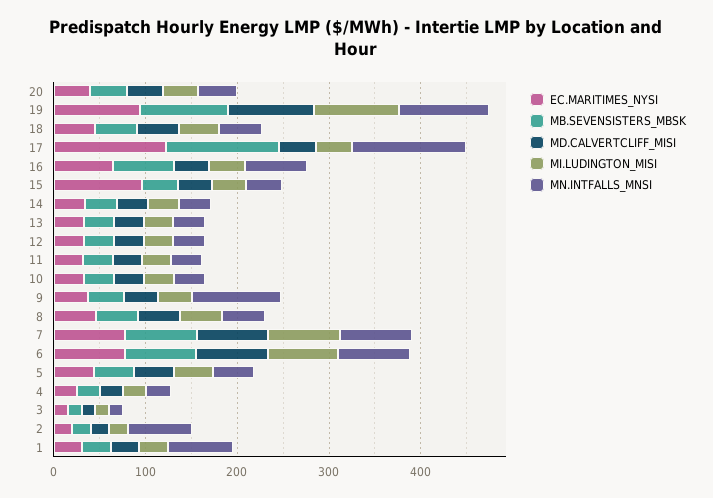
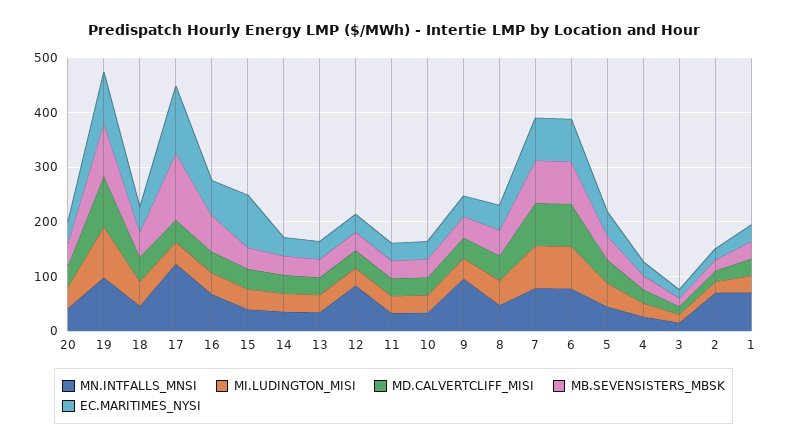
  {
    "EC.MARITIMES_NYSI": {
      "20": 40,
      "19": 100,
      "18": 40,
      "17": 120,
      "16": 60,
      "15": 100,
      "14": 40,
      "13": 40,
      "12": 40,
      "11": 40,
      "10": 40,
      "9": 40,
      "8": 40,
      "7": 80,
      "6": 80,
      "5": 40,
      "4": 20,
      "3": 20,
      "2": 20,
      "1": 40
    },
    "MB.SEVENSISTERS_MBSK": {
      "20": 40,
      "19": 100,
      "18": 40,
      "17": 120,
      "16": 60,
      "15": 40,
      "14": 40,
      "13": 40,
      "12": 40,
      "11": 40,
      "10": 40,
      "9": 40,
      "8": 40,
      "7": 80,
      "6": 80,
      "5": 40,
      "4": 20,
      "3": 20,
      "2": 20,
      "1": 40
    },
    "MD.CALVERTCLIFF_MISI": {
      "20": 40,
      "19": 100,
      "18": 40,
      "17": 40,
      "16": 40,
      "15": 40,
      "14": 40,
      "13": 40,
      "12": 40,
      "11": 40,
      "10": 40,
      "9": 40,
      "8": 40,
      "7": 80,
      "6": 80,
      "5": 40,
      "4": 20,
      "3": 20,
      "2": 20,
      "1": 40
    },
    "MI.LUDINGTON_MISI": {
      "20": 40,
      "19": 100,
      "18": 40,
      "17": 40,
      "16": 40,
      "15": 40,
      "14": 40,
      "13": 40,
      "12": 40,
      "11": 40,
      "10": 40,
      "9": 40,
      "8": 40,
      "7": 80,
      "6": 80,
      "5": 40,
      "4": 20,
      "3": 20,
      "2": 20,
      "1": 40
    },
    "MN.INTFALLS_MNSI": {
      "20": 40,
      "19": 100,
      "18": 40,
      "17": 120,
      "16": 60,
      "15": 40,
      "14": 40,
      "13": 40,
-     "12": 40,
+     "12": 80,
      "11": 40,
      "10": 40,
      "9": 100,
      "8": 40,
      "7": 80,
      "6": 80,
      "5": 40,
      "4": 20,
      "3": 20,
      "2": 80,
      "1": 80
    }
  }

